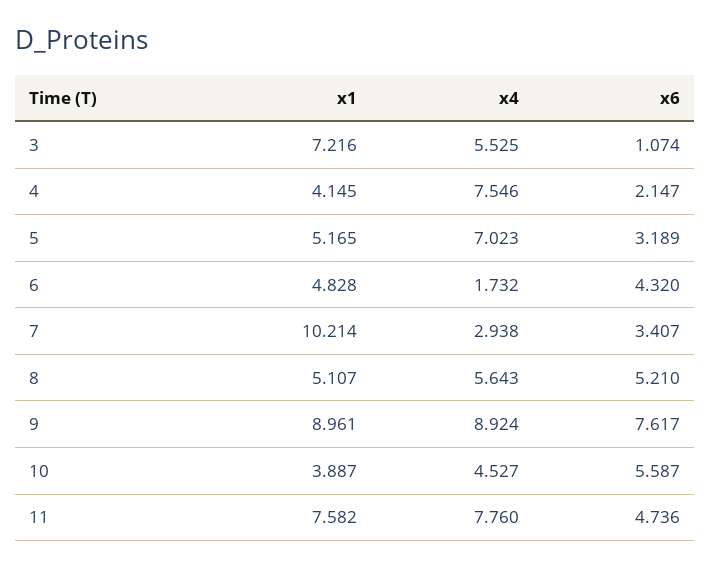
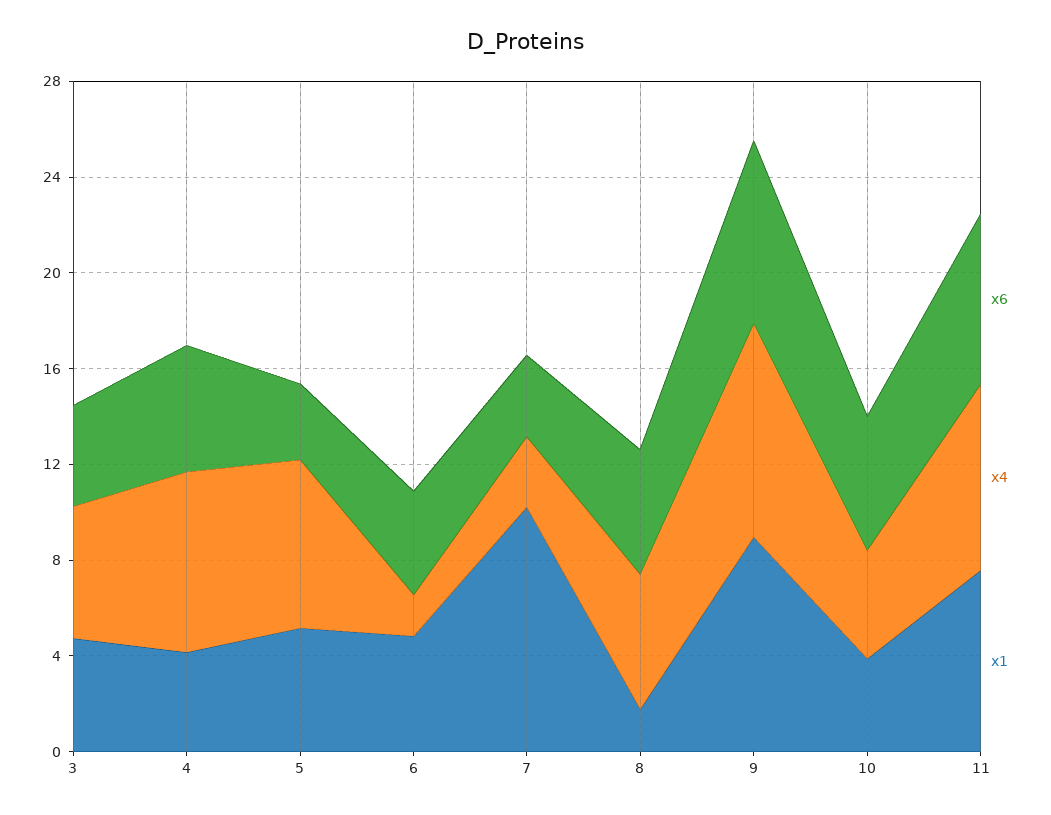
  {
    "x1": {
-     "3": 7.216,
+     "3": 5,
      "4": 4.145,
      "5": 5.165,
      "6": 4.828,
      "7": 10.214,
-     "8": 5.107,
+     "8": 2,
      "9": 8.961,
      "10": 3.887,
      "11": 7.582
    },
    "x4": {
      "3": 5.525,
      "4": 7.546,
      "5": 7.023,
      "6": 1.732,
      "7": 2.938,
      "8": 5.643,
      "9": 8.924,
      "10": 4.527,
      "11": 7.76
    },
    "x6": {
-     "3": 1.074,
+     "3": 4,
-     "4": 2.147,
+     "4": 5,
      "5": 3.189,
      "6": 4.32,
      "7": 3.407,
      "8": 5.21,
      "9": 7.617,
      "10": 5.587,
-     "11": 4.736
+     "11": 7
    }
  }

